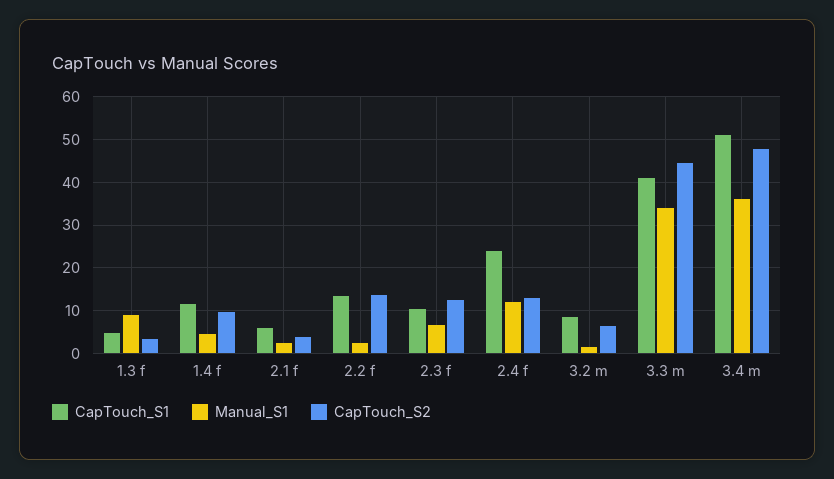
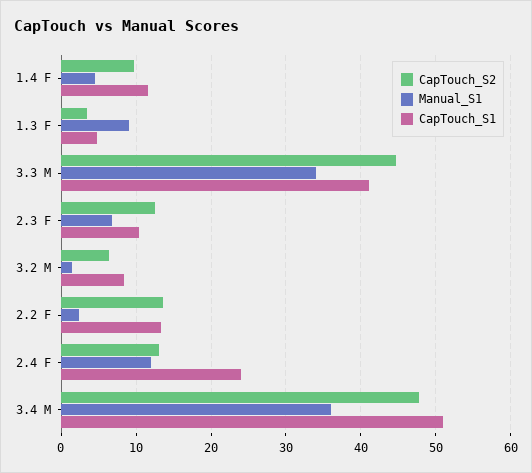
  {
    "CapTouch_S1": {
      "1.3 f": 5,
      "1.4 f": 12,
-     "2.1 f": 6,
      "2.2 f": 13,
      "2.3 f": 10,
      "2.4 f": 24,
      "3.2 m": 8,
      "3.3 m": 41,
      "3.4 m": 51
    },
    "Manual_S1": {
      "1.3 f": 9,
      "1.4 f": 5,
-     "2.1 f": 2,
      "2.2 f": 2,
      "2.3 f": 7,
      "2.4 f": 12,
      "3.2 m": 2,
      "3.3 m": 34,
      "3.4 m": 36
    },
    "CapTouch_S2": {
      "1.3 f": 3,
      "1.4 f": 10,
-     "2.1 f": 4,
      "2.2 f": 14,
      "2.3 f": 13,
      "2.4 f": 13,
      "3.2 m": 6,
      "3.3 m": 45,
      "3.4 m": 48
    }
  }

